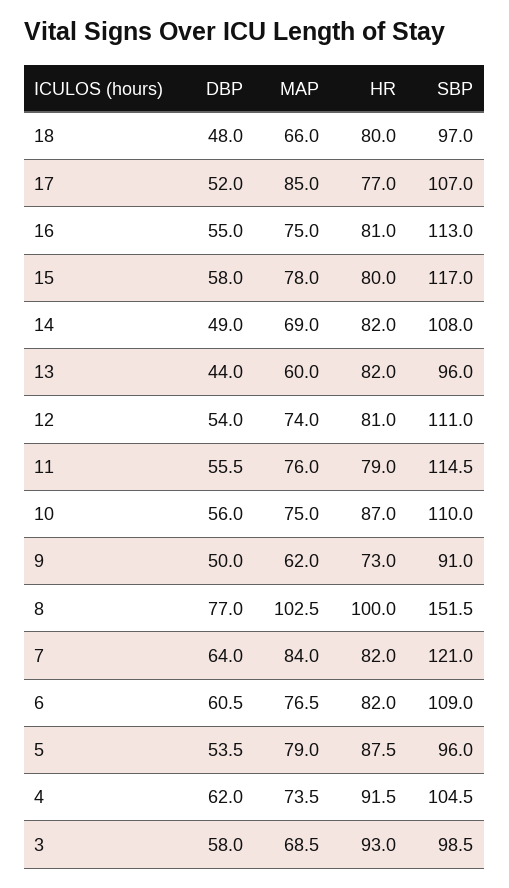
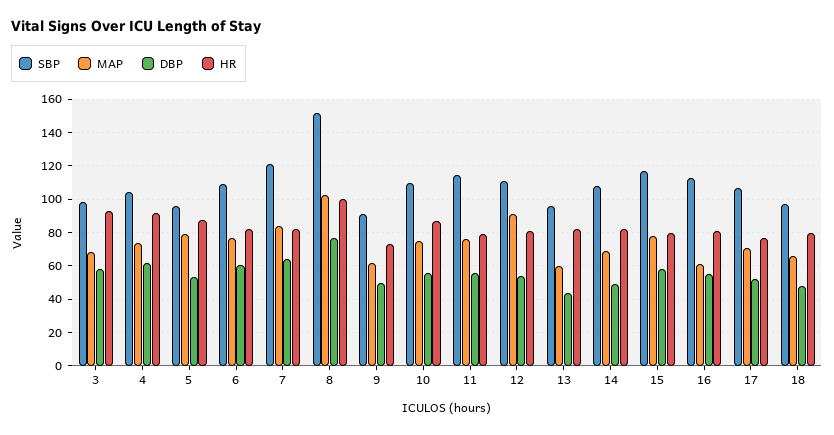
  {
    "DBP": {
      "18": 48,
      "17": 52,
      "16": 55,
      "15": 58,
      "14": 49,
      "13": 44,
      "12": 54,
      "11": 55.5,
      "10": 56,
      "9": 50,
      "8": 77,
      "7": 64,
      "6": 60.5,
      "5": 53.5,
      "4": 62,
      "3": 58
    },
    "MAP": {
      "18": 66,
-     "17": 85,
+     "17": 70,
-     "16": 75,
+     "16": 60,
      "15": 78,
      "14": 69,
      "13": 60,
-     "12": 74,
+     "12": 90,
      "11": 76,
      "10": 75,
      "9": 62,
      "8": 102.5,
      "7": 84,
      "6": 76.5,
      "5": 79,
      "4": 73.5,
      "3": 68.5
    },
    "HR": {
      "18": 80,
      "17": 77,
      "16": 81,
      "15": 80,
      "14": 82,
      "13": 82,
      "12": 81,
      "11": 79,
      "10": 87,
      "9": 73,
      "8": 100,
      "7": 82,
      "6": 82,
      "5": 87.5,
      "4": 91.5,
      "3": 93
    },
    "SBP": {
      "18": 97,
      "17": 107,
      "16": 113,
      "15": 117,
      "14": 108,
      "13": 96,
      "12": 111,
      "11": 114.5,
      "10": 110,
      "9": 91,
      "8": 151.5,
      "7": 121,
      "6": 109,
      "5": 96,
      "4": 104.5,
      "3": 98.5
    }
  }

